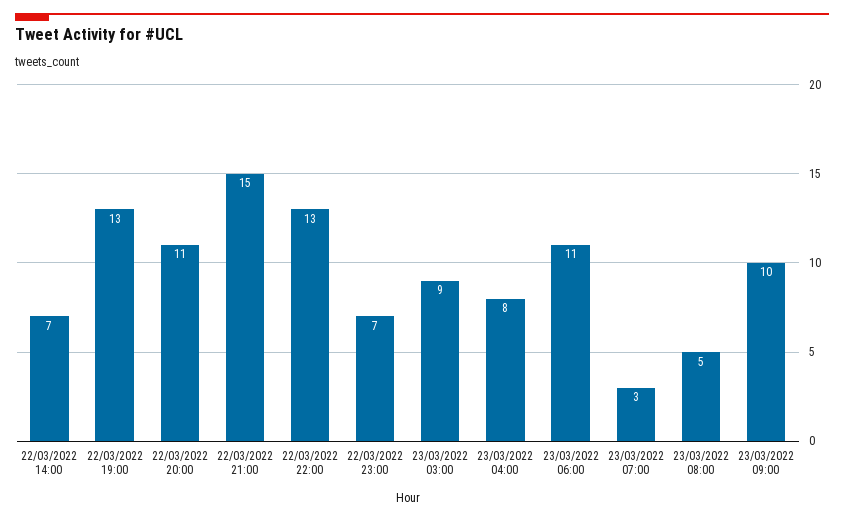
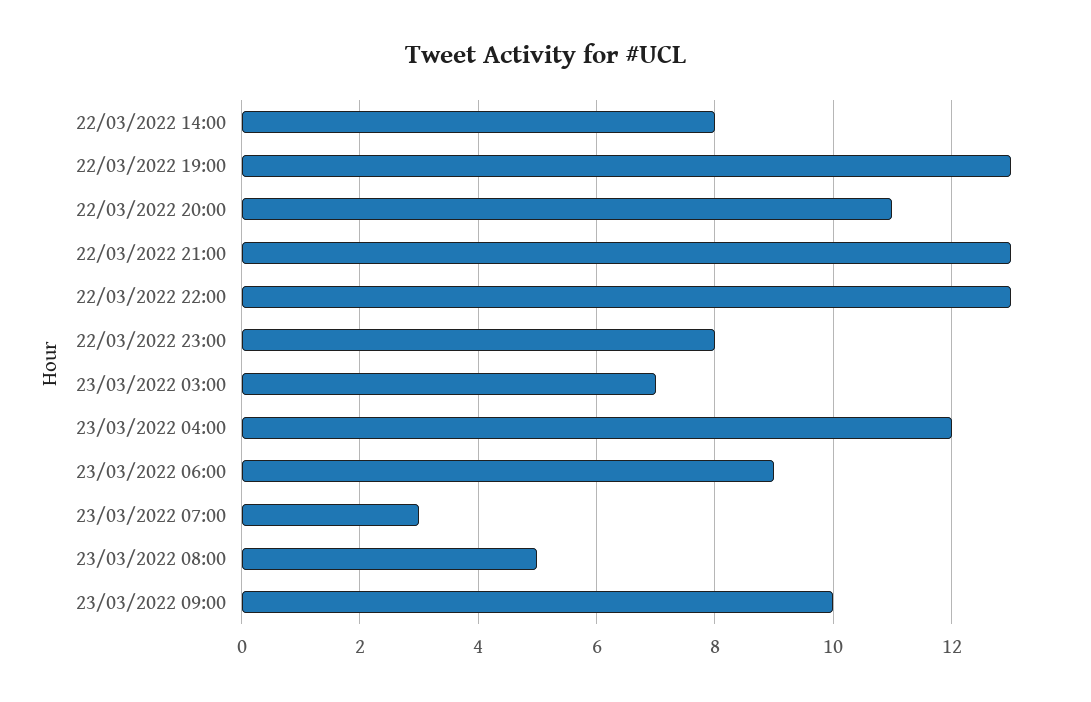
  {
-   "22/03/2022 14:00": 7,
+   "22/03/2022 14:00": 8,
    "22/03/2022 19:00": 13,
    "22/03/2022 20:00": 11,
-   "22/03/2022 21:00": 15,
+   "22/03/2022 21:00": 13,
    "22/03/2022 22:00": 13,
-   "22/03/2022 23:00": 7,
+   "22/03/2022 23:00": 8,
-   "23/03/2022 03:00": 9,
+   "23/03/2022 03:00": 7,
-   "23/03/2022 04:00": 8,
+   "23/03/2022 04:00": 12,
-   "23/03/2022 06:00": 11,
+   "23/03/2022 06:00": 9,
    "23/03/2022 07:00": 3,
    "23/03/2022 08:00": 5,
    "23/03/2022 09:00": 10
  }

